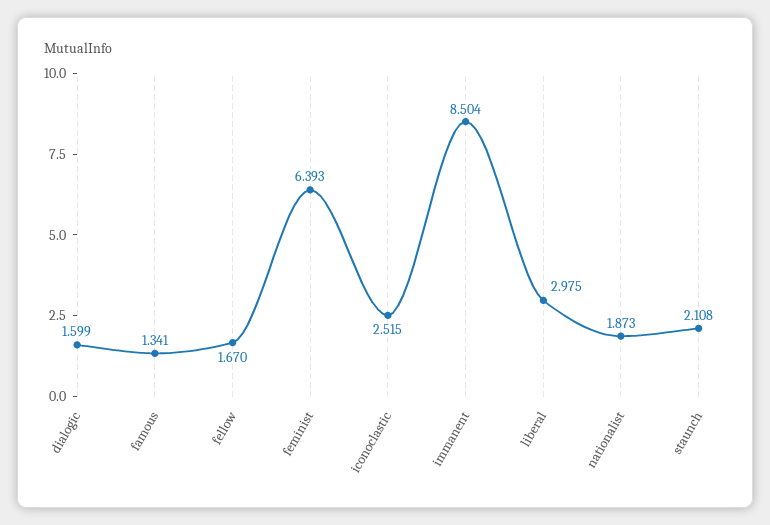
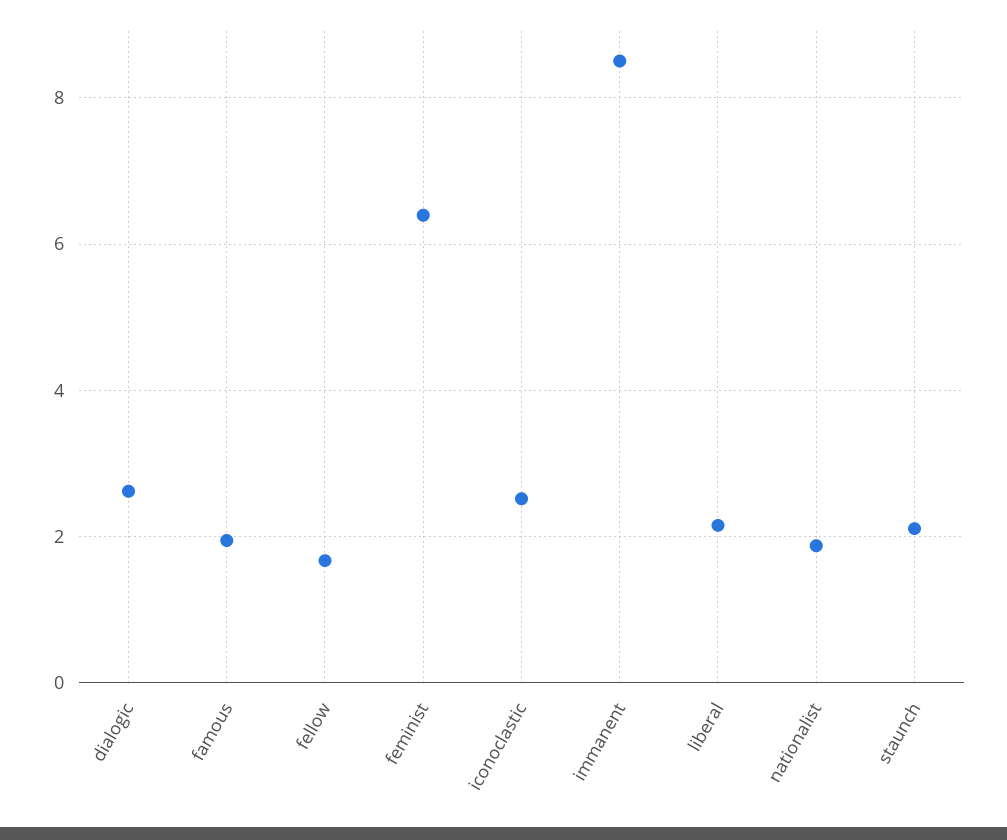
  {
-   "dialogic": 1.599,
+   "dialogic": 2.6,
-   "famous": 1.341,
+   "famous": 2,
    "fellow": 1.67,
    "feminist": 6.393,
    "iconoclastic": 2.515,
    "immanent": 8.504,
-   "liberal": 2.975,
+   "liberal": 2.2,
    "nationalist": 1.873,
    "staunch": 2.108
  }

